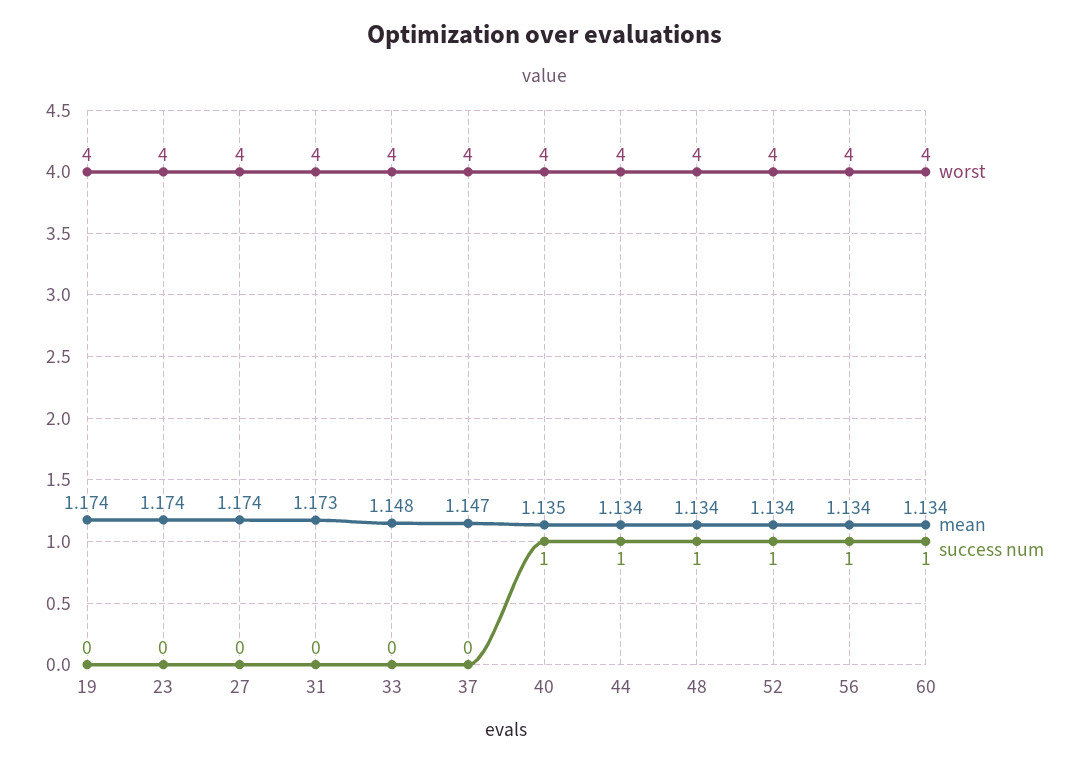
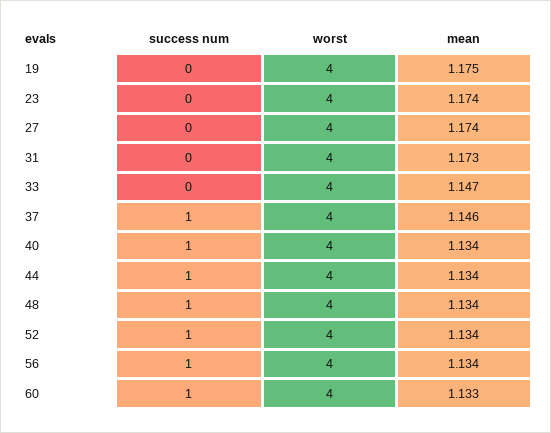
  {
    "worst": {
      "19": 4,
      "23": 4,
      "27": 4,
      "31": 4,
      "33": 4,
      "37": 4,
      "40": 4,
      "44": 4,
      "48": 4,
      "52": 4,
      "56": 4,
      "60": 4
    },
    "mean": {
-     "19": 1.174,
+     "19": 1.175,
      "23": 1.174,
      "27": 1.174,
      "31": 1.173,
-     "33": 1.148,
+     "33": 1.147,
-     "37": 1.147,
+     "37": 1.146,
-     "40": 1.135,
+     "40": 1.134,
      "44": 1.134,
      "48": 1.134,
      "52": 1.134,
      "56": 1.134,
-     "60": 1.134
+     "60": 1.133
    },
    "success num": {
      "19": 0,
      "23": 0,
      "27": 0,
      "31": 0,
      "33": 0,
-     "37": 0,
+     "37": 1,
      "40": 1,
      "44": 1,
      "48": 1,
      "52": 1,
      "56": 1,
      "60": 1
    }
  }

